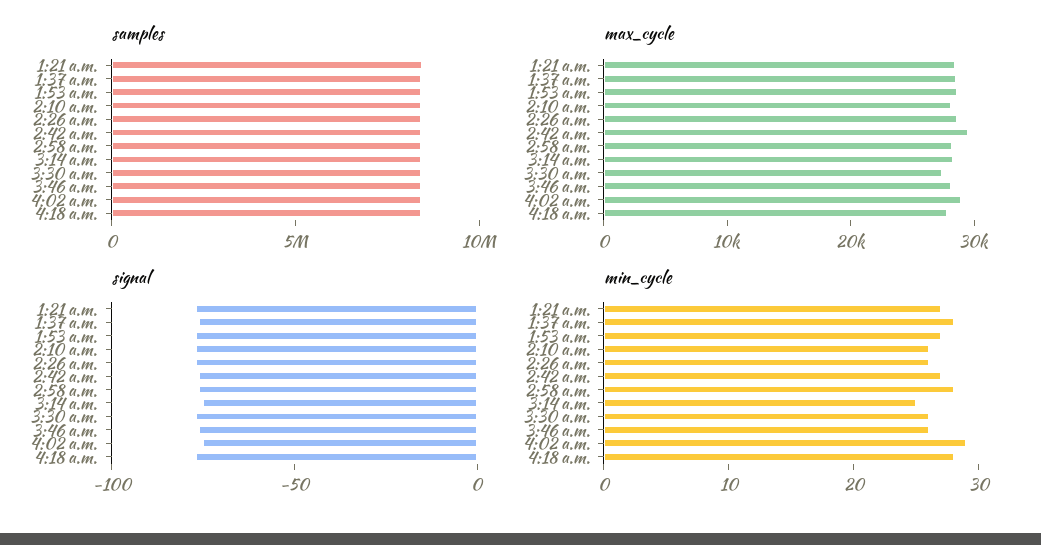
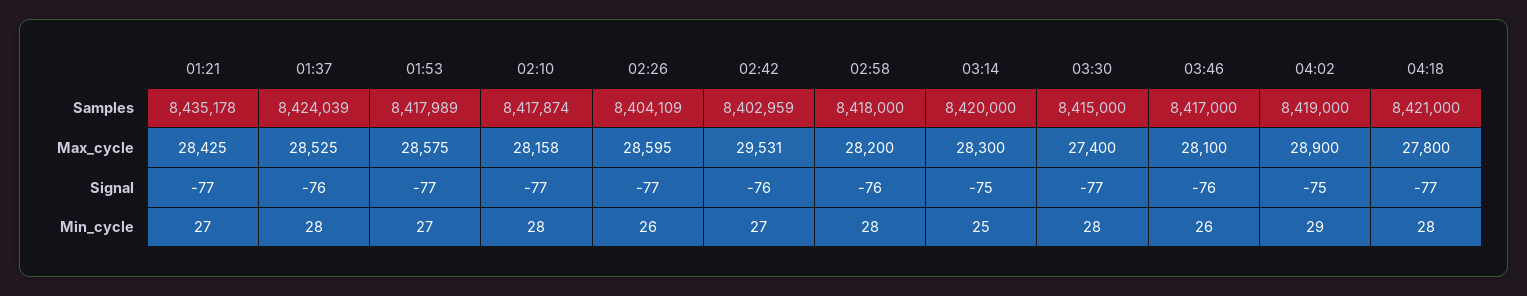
  {
    "samples": {
      "1:21 a.m.": 8435178,
      "1:37 a.m.": 8424039,
      "1:53 a.m.": 8417989,
      "2:10 a.m.": 8417874,
      "2:26 a.m.": 8404109,
      "2:42 a.m.": 8402959,
      "2:58 a.m.": 8418000,
      "3:14 a.m.": 8420000,
      "3:30 a.m.": 8415000,
      "3:46 a.m.": 8417000,
      "4:02 a.m.": 8419000,
      "4:18 a.m.": 8421000
    },
    "max_cycle": {
      "1:21 a.m.": 28425,
      "1:37 a.m.": 28525,
      "1:53 a.m.": 28575,
      "2:10 a.m.": 28158,
      "2:26 a.m.": 28595,
      "2:42 a.m.": 29531,
      "2:58 a.m.": 28200,
      "3:14 a.m.": 28300,
      "3:30 a.m.": 27400,
      "3:46 a.m.": 28100,
      "4:02 a.m.": 28900,
      "4:18 a.m.": 27800
    },
    "signal": {
      "1:21 a.m.": -77,
      "1:37 a.m.": -76,
      "1:53 a.m.": -77,
      "2:10 a.m.": -77,
      "2:26 a.m.": -77,
      "2:42 a.m.": -76,
      "2:58 a.m.": -76,
      "3:14 a.m.": -75,
      "3:30 a.m.": -77,
      "3:46 a.m.": -76,
      "4:02 a.m.": -75,
      "4:18 a.m.": -77
    },
    "min_cycle": {
      "1:21 a.m.": 27,
      "1:37 a.m.": 28,
      "1:53 a.m.": 27,
-     "2:10 a.m.": 26,
+     "2:10 a.m.": 28,
      "2:26 a.m.": 26,
      "2:42 a.m.": 27,
      "2:58 a.m.": 28,
      "3:14 a.m.": 25,
-     "3:30 a.m.": 26,
+     "3:30 a.m.": 28,
      "3:46 a.m.": 26,
      "4:02 a.m.": 29,
      "4:18 a.m.": 28
    }
  }

